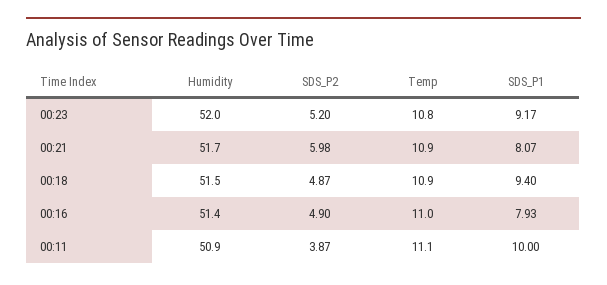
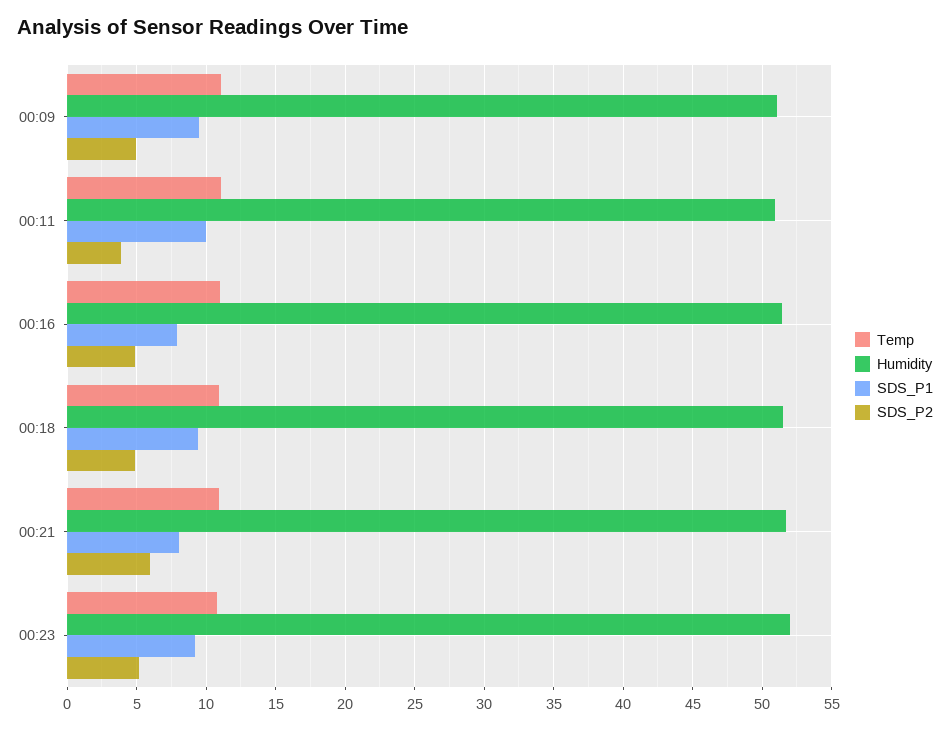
  {
    "Humidity": {
      "00:23": 52,
      "00:21": 51.7,
      "00:18": 51.5,
      "00:16": 51.4,
-     "00:11": 50.9
+     "00:11": 50.9,
+     "00:09": 51
    },
    "SDS_P2": {
      "00:23": 5.2,
      "00:21": 5.98,
      "00:18": 4.87,
      "00:16": 4.9,
-     "00:11": 3.87
+     "00:11": 3.87,
+     "00:09": 5
    },
    "Temp": {
      "00:23": 10.8,
      "00:21": 10.9,
      "00:18": 10.9,
      "00:16": 11,
-     "00:11": 11.1
+     "00:11": 11.1,
+     "00:09": 11
    },
    "SDS_P1": {
      "00:23": 9.17,
      "00:21": 8.07,
      "00:18": 9.4,
      "00:16": 7.93,
-     "00:11": 10
+     "00:11": 10,
+     "00:09": 9.5
    }
  }

